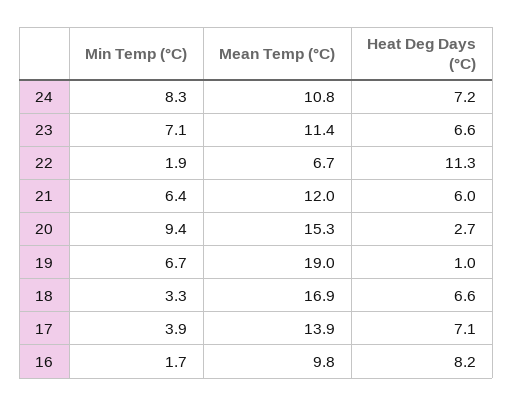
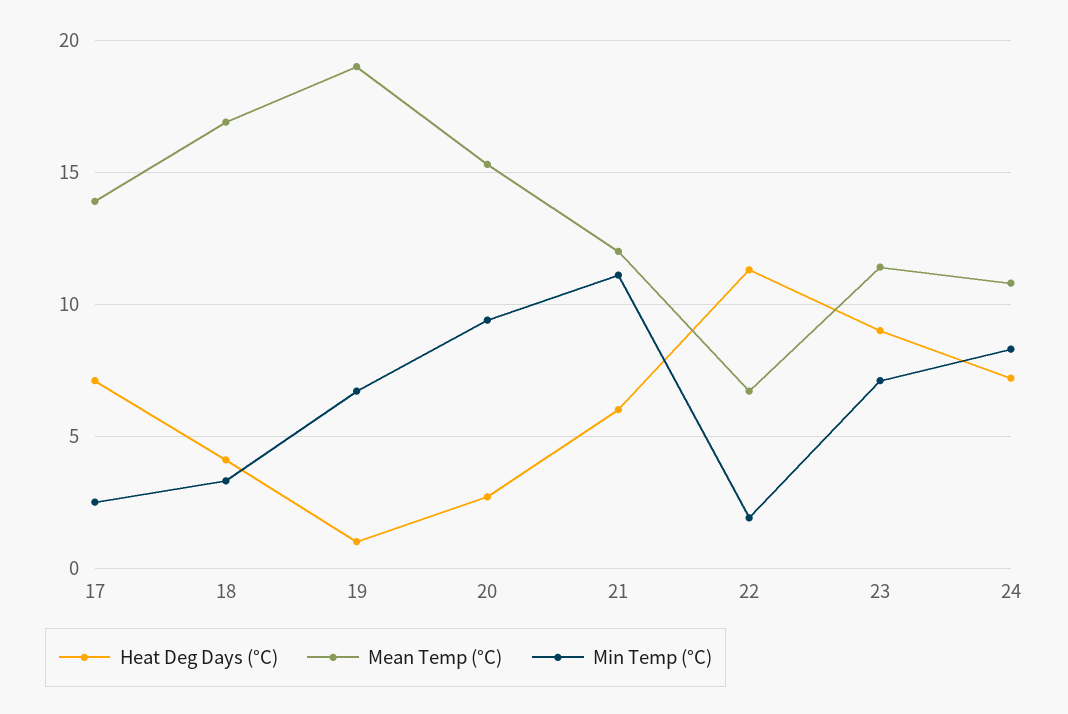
  {
    "Min Temp (°C)": {
      "24": 8.3,
      "23": 7.1,
      "22": 1.9,
-     "21": 6.4,
+     "21": 11,
      "20": 9.4,
      "19": 6.7,
      "18": 3.3,
-     "17": 3.9,
+     "17": 2.5
-     "16": 1.7
    },
    "Mean Temp (°C)": {
      "24": 10.8,
      "23": 11.4,
      "22": 6.7,
      "21": 12,
      "20": 15.3,
      "19": 19,
      "18": 16.9,
-     "17": 13.9,
+     "17": 13.9
-     "16": 9.8
    },
    "Heat Deg Days (°C)": {
      "24": 7.2,
-     "23": 6.6,
+     "23": 9,
      "22": 11.3,
      "21": 6,
      "20": 2.7,
      "19": 1,
-     "18": 6.6,
+     "18": 4,
-     "17": 7.1,
+     "17": 7.1
-     "16": 8.2
    }
  }

